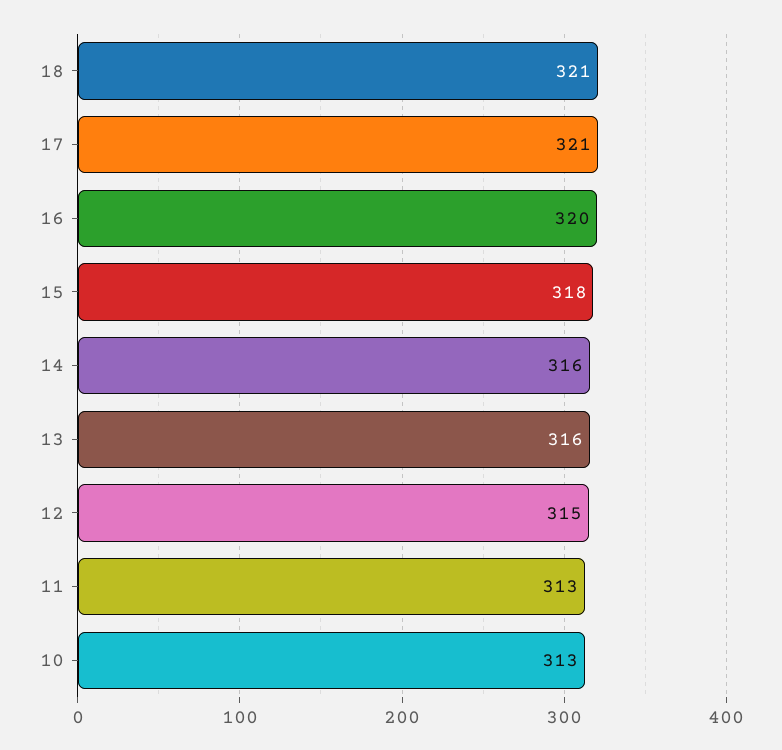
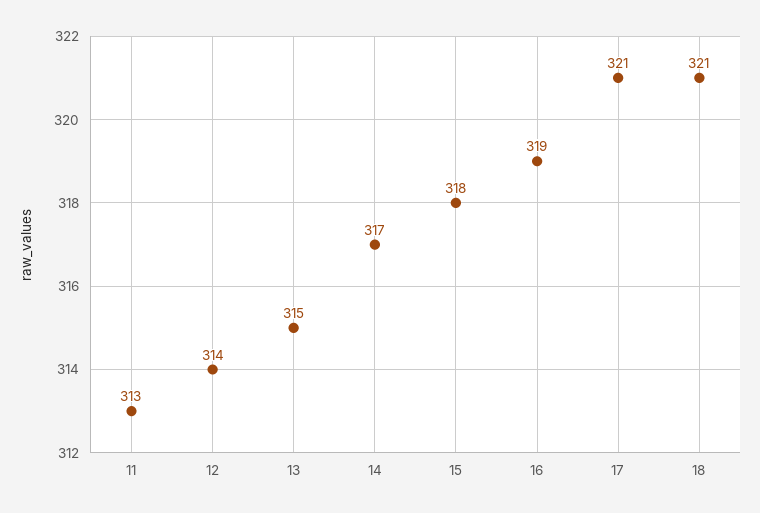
  {
    "18": 321,
    "17": 321,
-   "16": 320,
+   "16": 319,
    "15": 318,
-   "14": 316,
+   "14": 317,
-   "13": 316,
+   "13": 315,
-   "12": 315,
+   "12": 314,
-   "11": 313,
+   "11": 313
-   "10": 313
  }

